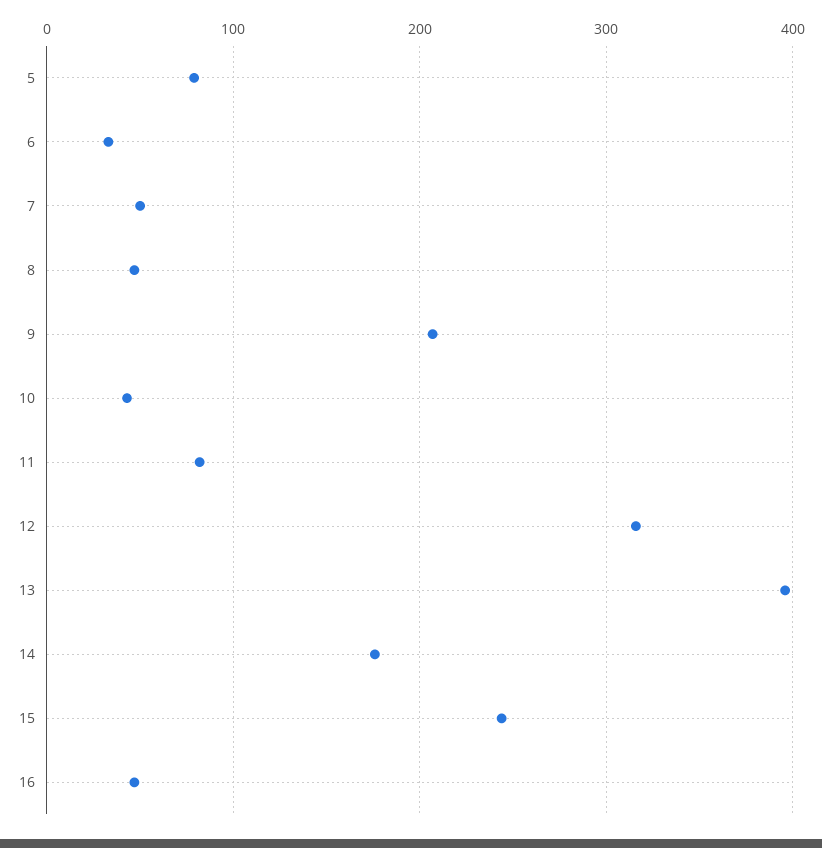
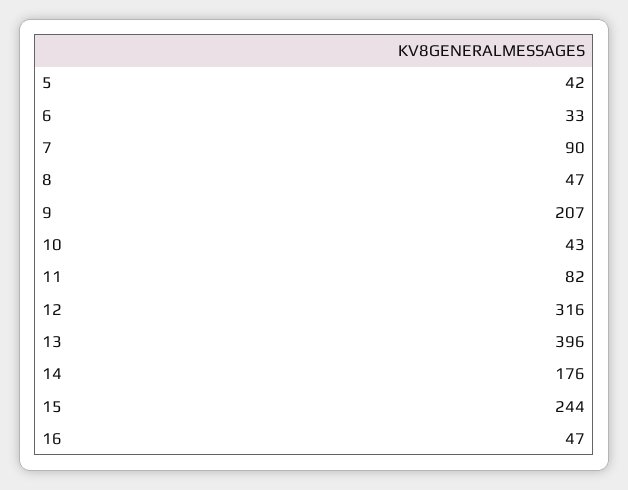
  {
-   "5": 80,
+   "5": 42,
    "6": 33,
-   "7": 50,
+   "7": 90,
    "8": 47,
    "9": 207,
    "10": 43,
    "11": 82,
    "12": 316,
    "13": 396,
    "14": 176,
    "15": 244,
    "16": 47
  }

